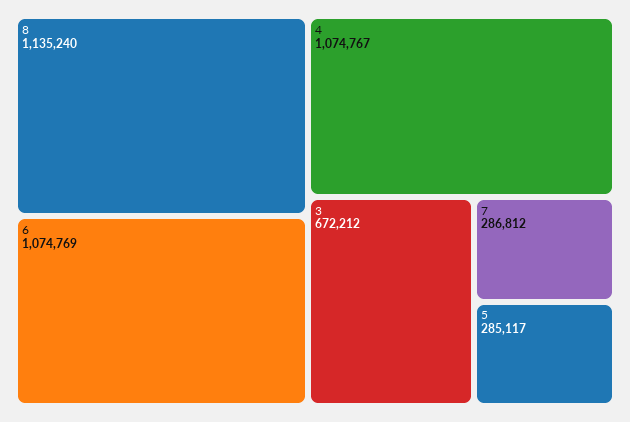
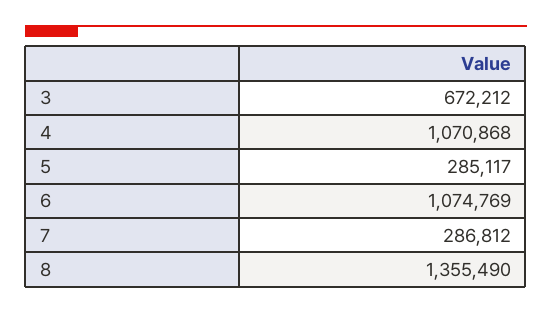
  {
-   "8": 1135240,
+   "8": 1355490,
    "6": 1074769,
-   "4": 1074767,
+   "4": 1070868,
    "3": 672212,
    "7": 286812,
    "5": 285117
  }

